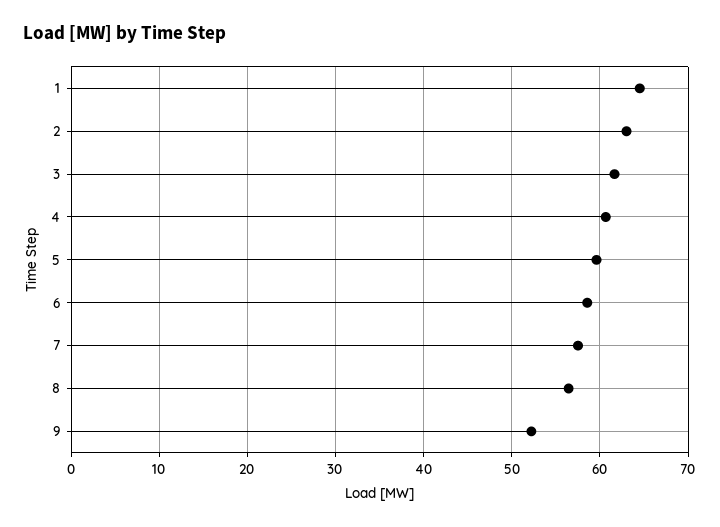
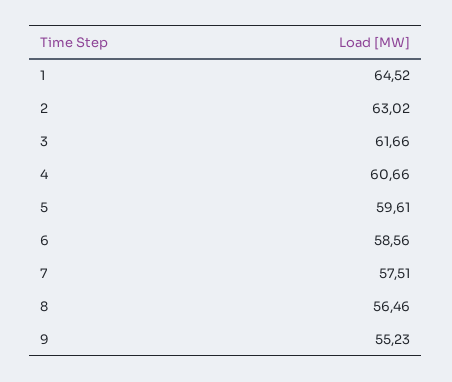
  {
    "1": 64.52,
    "2": 63.02,
    "3": 61.66,
    "4": 60.66,
    "5": 59.61,
    "6": 58.56,
    "7": 57.51,
    "8": 56.46,
-   "9": 52
+   "9": 55.23
  }

